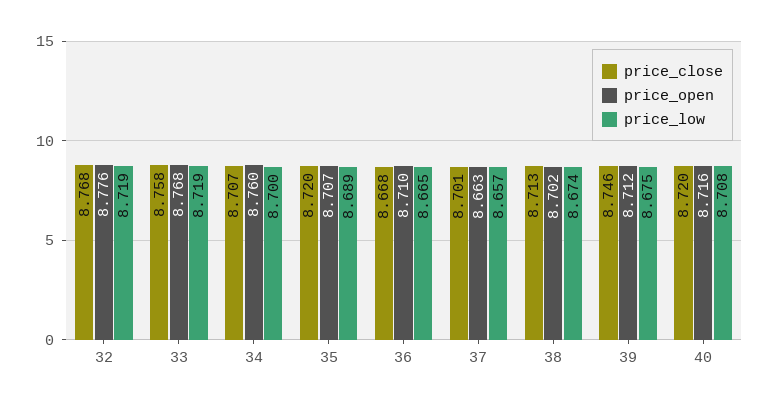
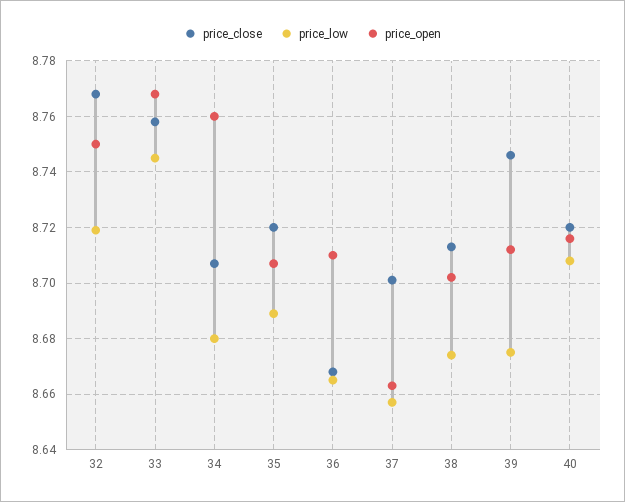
  {
    "price_close": {
      "32": 8.768,
      "33": 8.758,
      "34": 8.707,
      "35": 8.72,
      "36": 8.668,
      "37": 8.701,
      "38": 8.713,
      "39": 8.746,
      "40": 8.72
    },
    "price_open": {
-     "32": 8.776,
+     "32": 8.75,
      "33": 8.768,
      "34": 8.76,
      "35": 8.707,
      "36": 8.71,
      "37": 8.663,
      "38": 8.702,
      "39": 8.712,
      "40": 8.716
    },
    "price_low": {
      "32": 8.719,
-     "33": 8.719,
+     "33": 8.745,
-     "34": 8.7,
+     "34": 8.68,
      "35": 8.689,
      "36": 8.665,
      "37": 8.657,
      "38": 8.674,
      "39": 8.675,
      "40": 8.708
    }
  }

